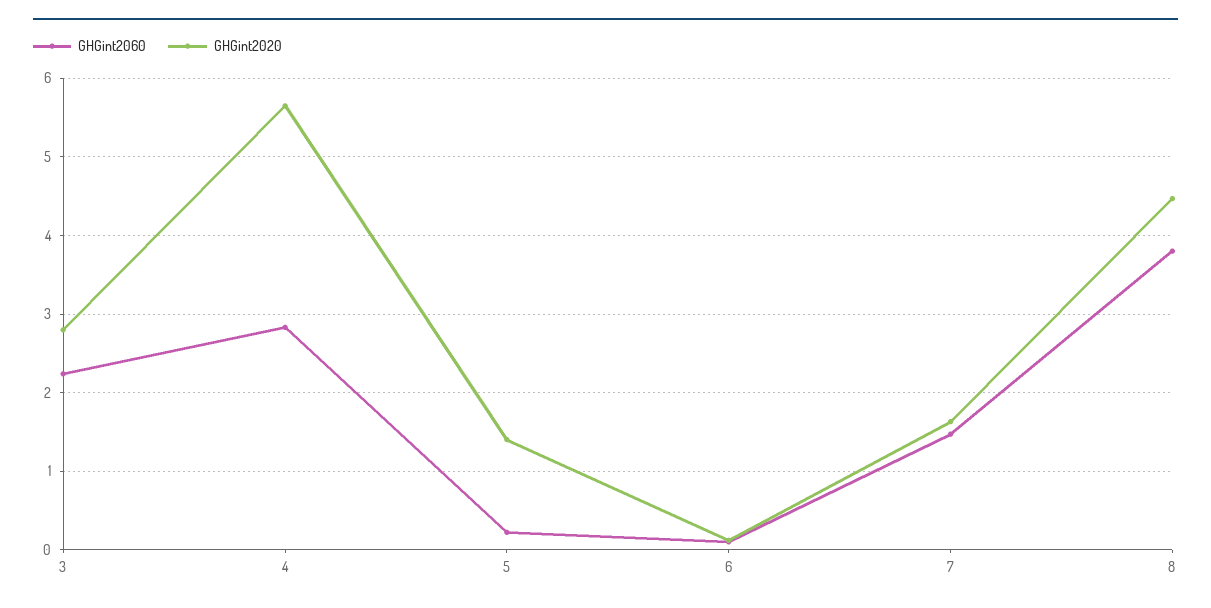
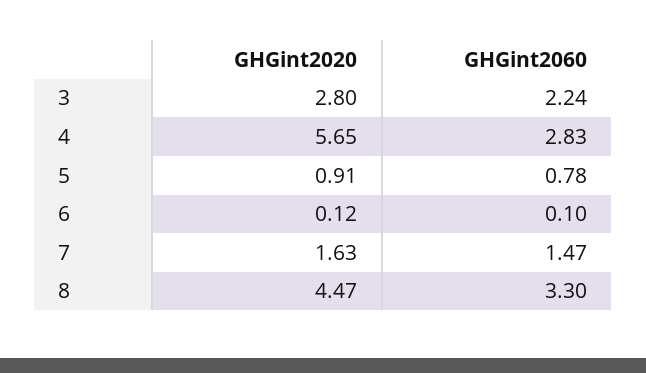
  {
    "GHGint2060": {
      "3": 2.24,
      "4": 2.83,
-     "5": 0.2,
+     "5": 0.78,
      "6": 0.1,
      "7": 1.47,
-     "8": 3.8
+     "8": 3.3
    },
    "GHGint2020": {
      "3": 2.8,
      "4": 5.65,
-     "5": 1.4,
+     "5": 0.91,
      "6": 0.12,
      "7": 1.63,
      "8": 4.47
    }
  }

